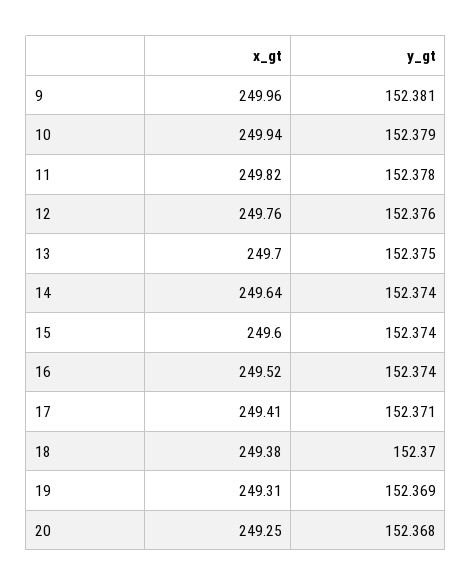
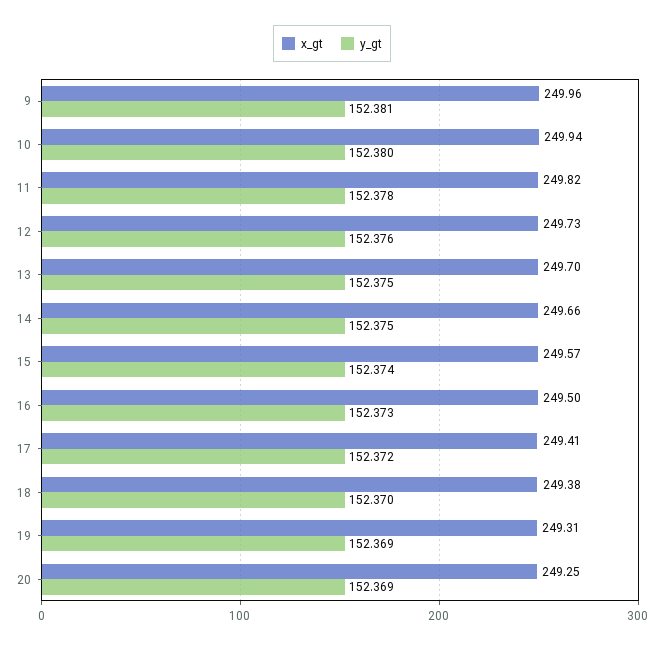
  {
    "x_gt": {
      "9": 249.96,
      "10": 249.94,
      "11": 249.82,
-     "12": 249.76,
+     "12": 249.73,
      "13": 249.7,
-     "14": 249.64,
+     "14": 249.66,
-     "15": 249.6,
+     "15": 249.57,
-     "16": 249.52,
+     "16": 249.5,
      "17": 249.41,
      "18": 249.38,
      "19": 249.31,
      "20": 249.25
    },
    "y_gt": {
      "9": 152.381,
-     "10": 152.379,
+     "10": 152.38,
      "11": 152.378,
      "12": 152.376,
      "13": 152.375,
-     "14": 152.374,
+     "14": 152.375,
      "15": 152.374,
-     "16": 152.374,
+     "16": 152.373,
-     "17": 152.371,
+     "17": 152.372,
      "18": 152.37,
      "19": 152.369,
-     "20": 152.368
+     "20": 152.369
    }
  }

